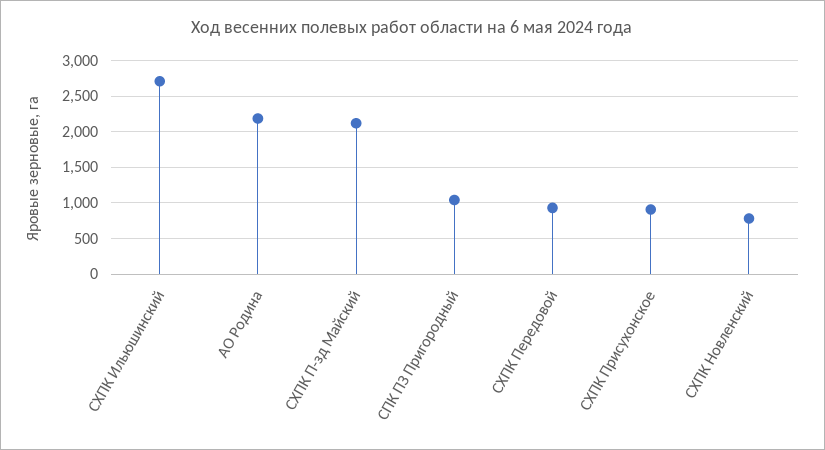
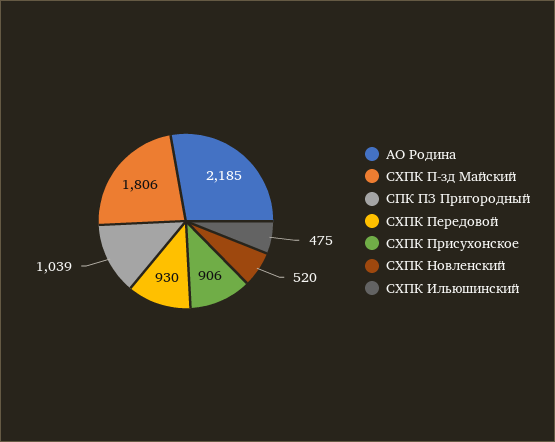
  {
-   "СХПК Ильюшинский": 2700,
+   "СХПК Ильюшинский": 475,
    "АО Родина": 2185,
-   "СХПК П-зд Майский": 2100,
+   "СХПК П-зд Майский": 1806,
    "СПК ПЗ Пригородный": 1039,
    "СХПК Передовой": 930,
    "СХПК Присухонское": 906,
-   "СХПК Новленский": 800
+   "СХПК Новленский": 520
  }

